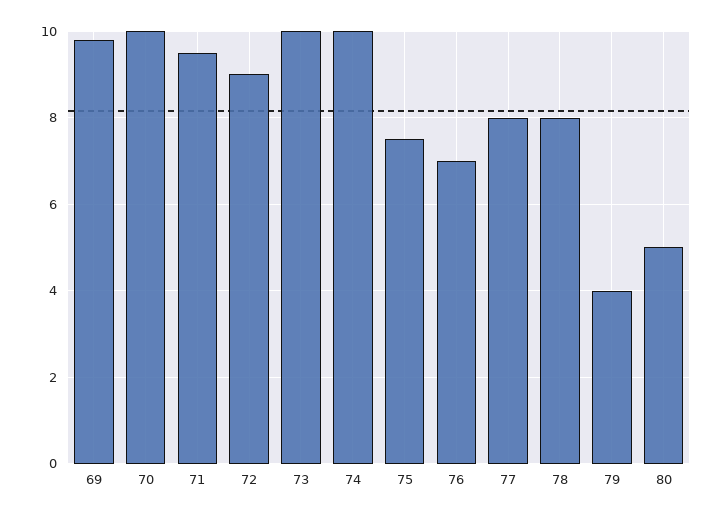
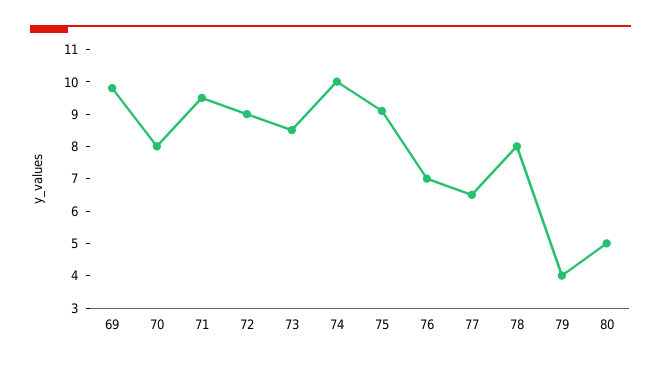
  {
    "69": 10,
-   "70": 10,
+   "70": 8,
    "71": 9.5,
    "72": 9,
-   "73": 10,
+   "73": 8.5,
    "74": 10,
-   "75": 7.5,
+   "75": 9,
    "76": 7,
-   "77": 8,
+   "77": 6.5,
    "78": 8,
    "79": 4,
    "80": 5
  }

